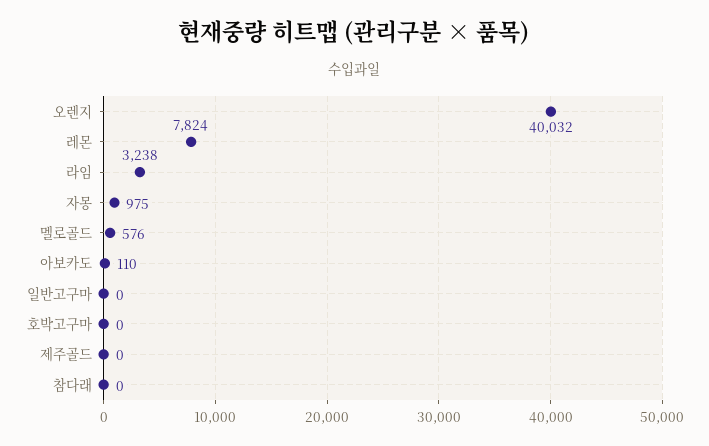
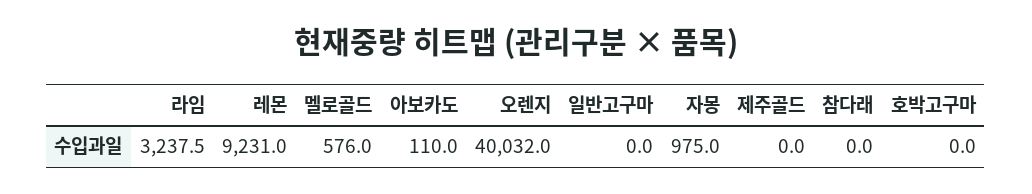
  {
    "오렌지": 40032,
-   "레몬": 7824,
+   "레몬": 9231,
    "라임": 3237.5,
    "자몽": 975,
    "멜로골드": 576,
    "아보카도": 110,
    "일반고구마": 0,
    "호박고구마": 0,
    "제주골드": 0,
    "참다래": 0
  }

